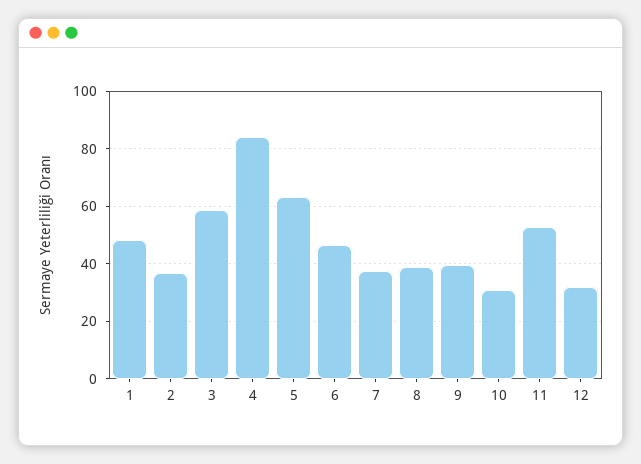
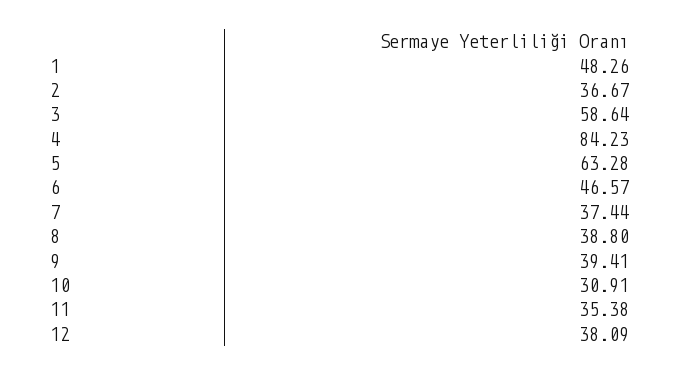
  {
    "1": 48.26,
    "2": 36.67,
    "3": 58.64,
    "4": 84.23,
    "5": 63.28,
    "6": 46.57,
    "7": 37.44,
    "8": 38.8,
    "9": 39.41,
    "10": 30.91,
-   "11": 52.5,
+   "11": 35.38,
-   "12": 32.5
+   "12": 38.09
  }

